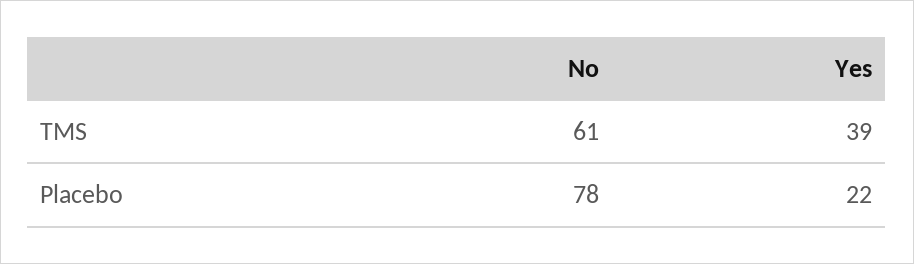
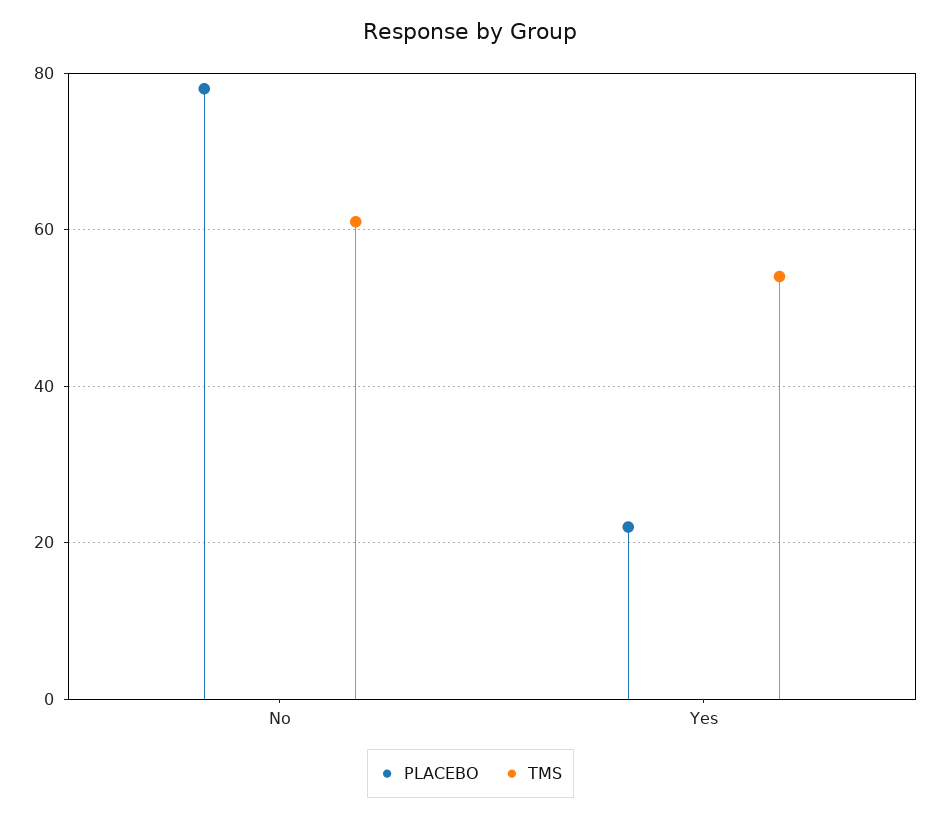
  {
    "TMS": {
      "No": 61,
-     "Yes": 39
+     "Yes": 55
    },
    "Placebo": {
      "No": 78,
      "Yes": 22
    }
  }

